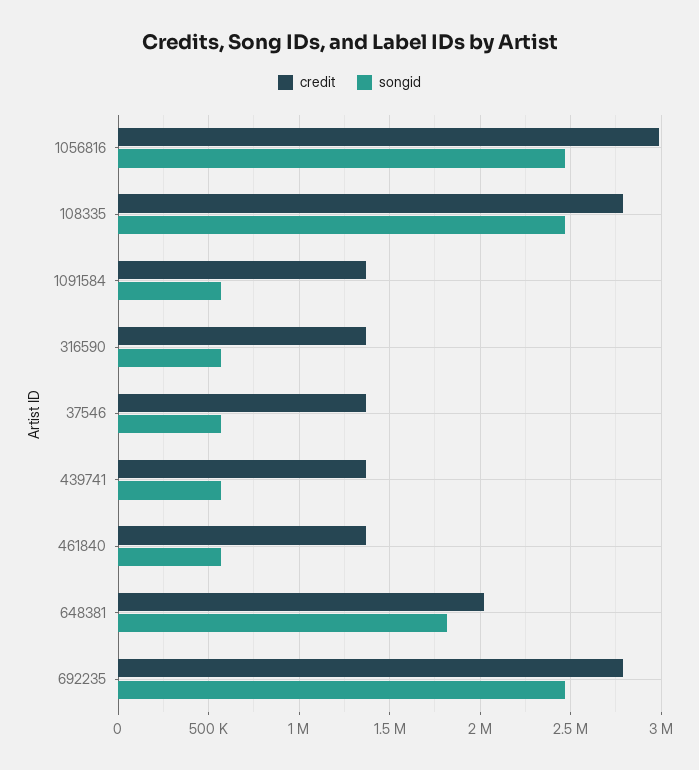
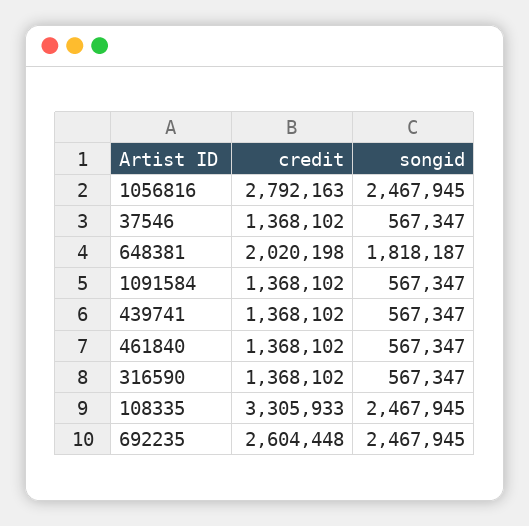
  {
    "credit": {
-     "1056816": 3000000,
+     "1056816": 2792163,
-     "108335": 2800000,
+     "108335": 3305933,
      "1091584": 1368102,
      "316590": 1368102,
      "37546": 1368102,
      "439741": 1368102,
      "461840": 1368102,
      "648381": 2020198,
-     "692235": 2800000
+     "692235": 2604448
    },
    "songid": {
      "1056816": 2467945,
      "108335": 2467945,
      "1091584": 567347,
      "316590": 567347,
      "37546": 567347,
      "439741": 567347,
      "461840": 567347,
      "648381": 1818187,
      "692235": 2467945
    }
  }

